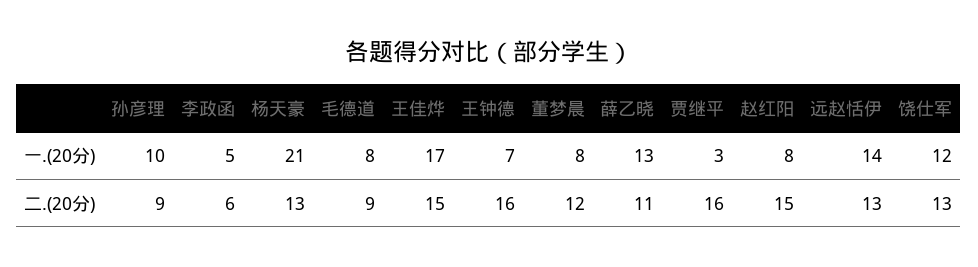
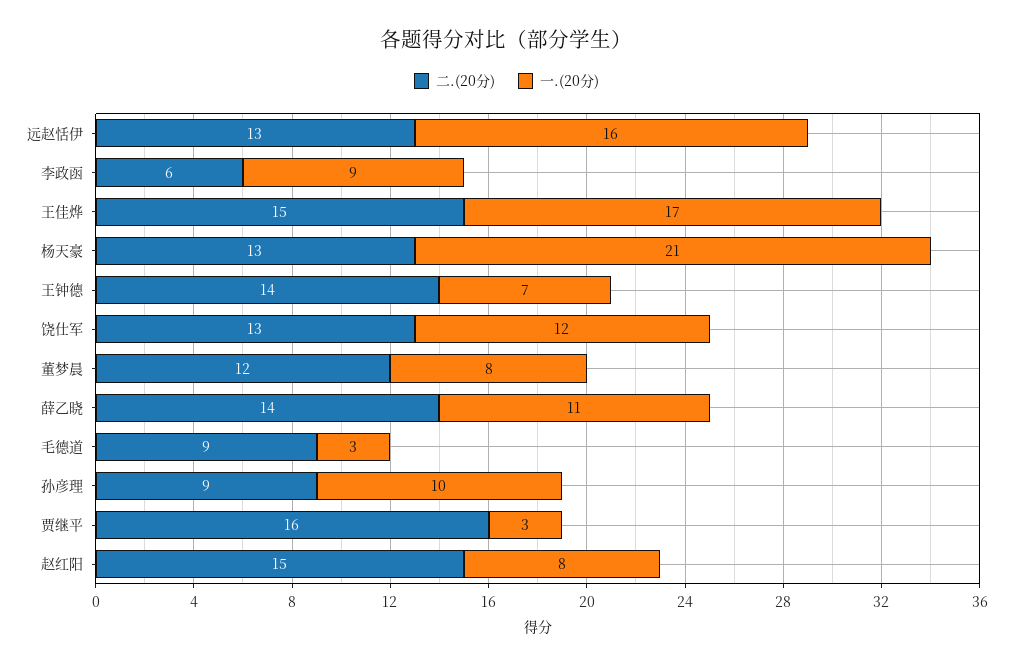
  {
    "一.(20分)": {
      "孙彦理": 10,
-     "李政函": 5,
+     "李政函": 9,
      "杨天豪": 21,
-     "毛德道": 8,
+     "毛德道": 3,
      "王佳烨": 17,
      "王钟德": 7,
      "董梦晨": 8,
-     "薛乙晓": 13,
+     "薛乙晓": 11,
      "贾继平": 3,
      "赵红阳": 8,
-     "远赵恬伊": 14,
+     "远赵恬伊": 16,
      "饶仕军": 12
    },
    "二.(20分)": {
      "孙彦理": 9,
      "李政函": 6,
      "杨天豪": 13,
      "毛德道": 9,
      "王佳烨": 15,
-     "王钟德": 16,
+     "王钟德": 14,
      "董梦晨": 12,
-     "薛乙晓": 11,
+     "薛乙晓": 14,
      "贾继平": 16,
      "赵红阳": 15,
      "远赵恬伊": 13,
      "饶仕军": 13
    }
  }

